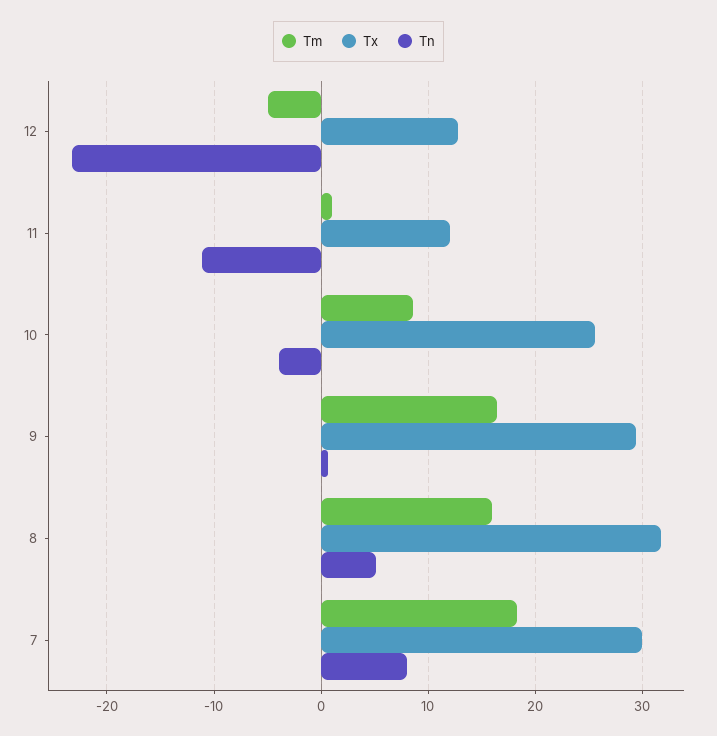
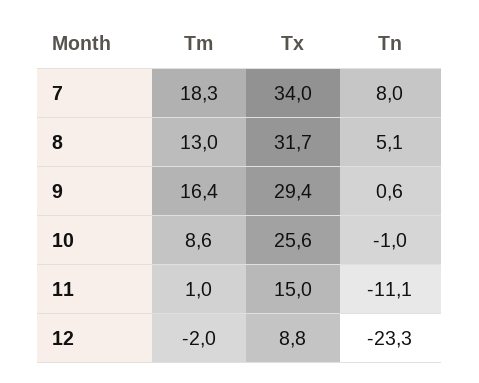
  {
    "Tm": {
-     "12": -5,
+     "12": -2,
      "11": 1,
      "10": 8.6,
      "9": 16.4,
-     "8": 16,
+     "8": 13,
      "7": 18.3
    },
    "Tx": {
-     "12": 13,
+     "12": 8.8,
-     "11": 12,
+     "11": 15,
      "10": 25.6,
      "9": 29.4,
      "8": 31.7,
-     "7": 30
+     "7": 34
    },
    "Tn": {
      "12": -23.3,
      "11": -11.1,
-     "10": -4,
+     "10": -1,
      "9": 0.6,
      "8": 5.1,
      "7": 8
    }
  }

